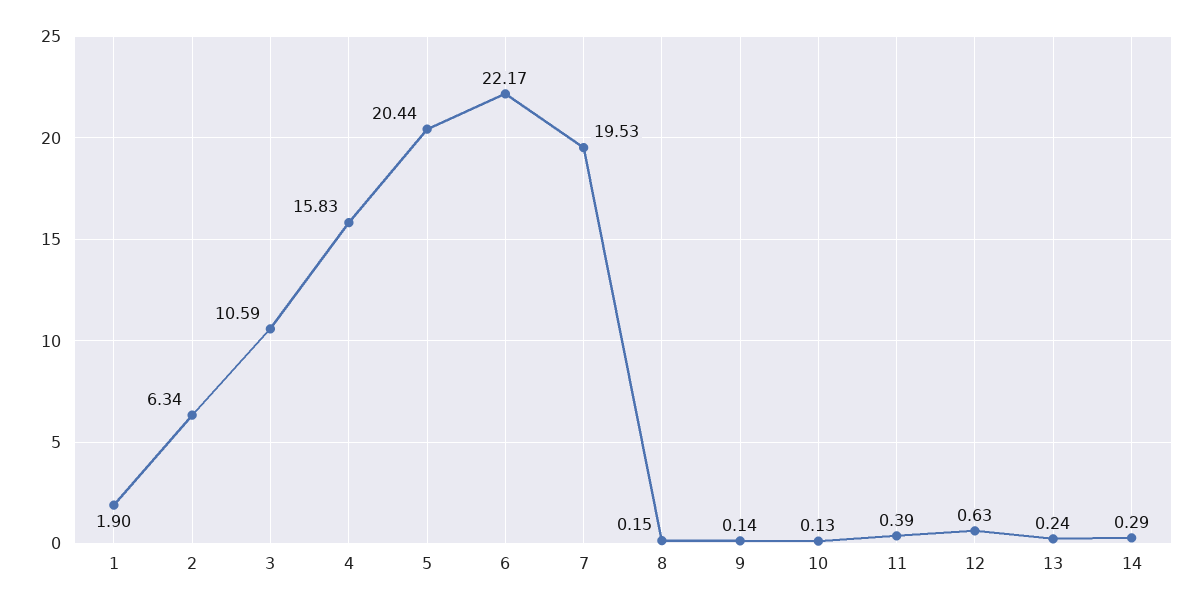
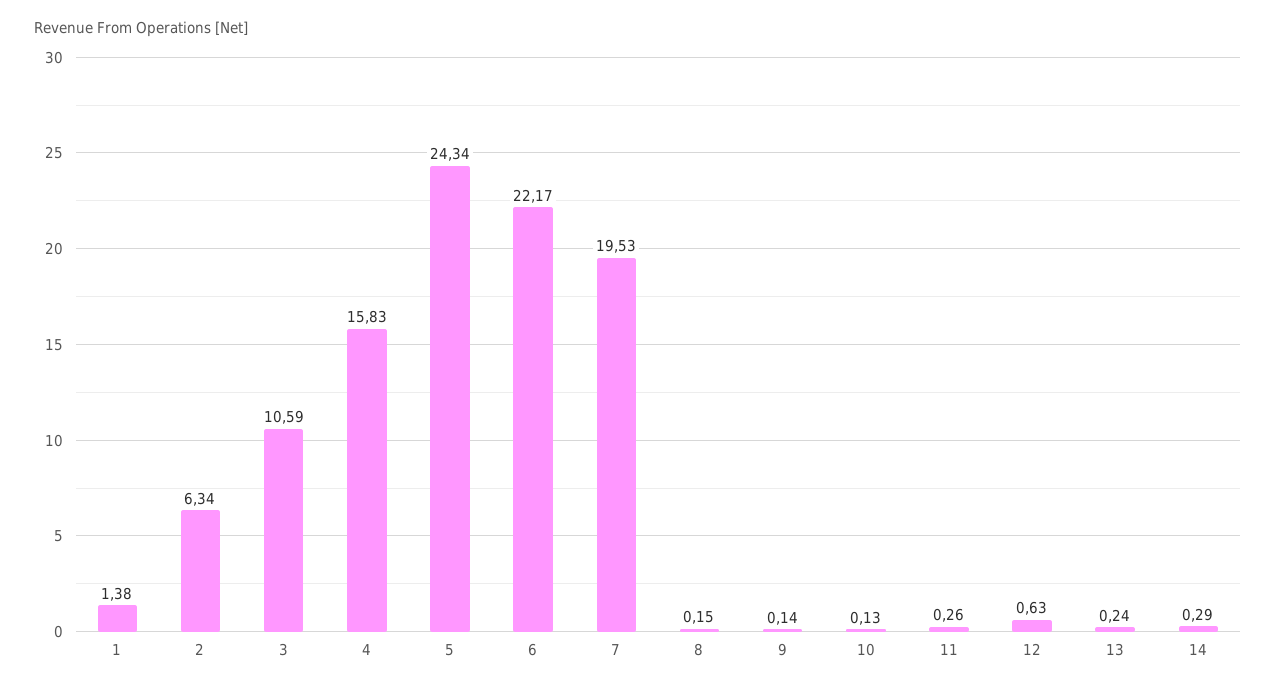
  {
-   "1": 1.9,
+   "1": 1.38,
    "2": 6.34,
    "3": 10.59,
    "4": 15.83,
-   "5": 20.44,
+   "5": 24.34,
    "6": 22.17,
    "7": 19.53,
    "8": 0.15,
    "9": 0.14,
    "10": 0.13,
-   "11": 0.39,
+   "11": 0.26,
    "12": 0.63,
    "13": 0.24,
    "14": 0.29
  }

